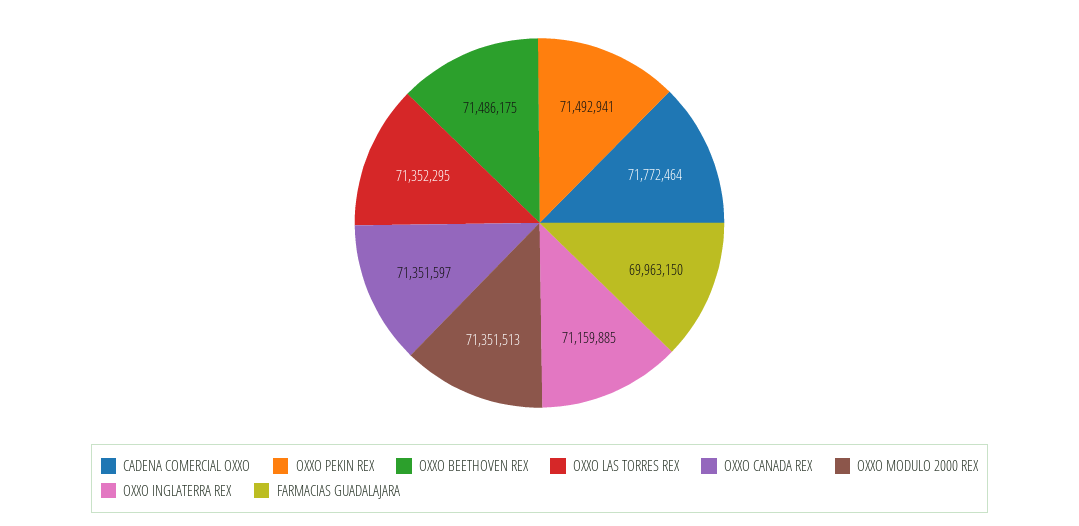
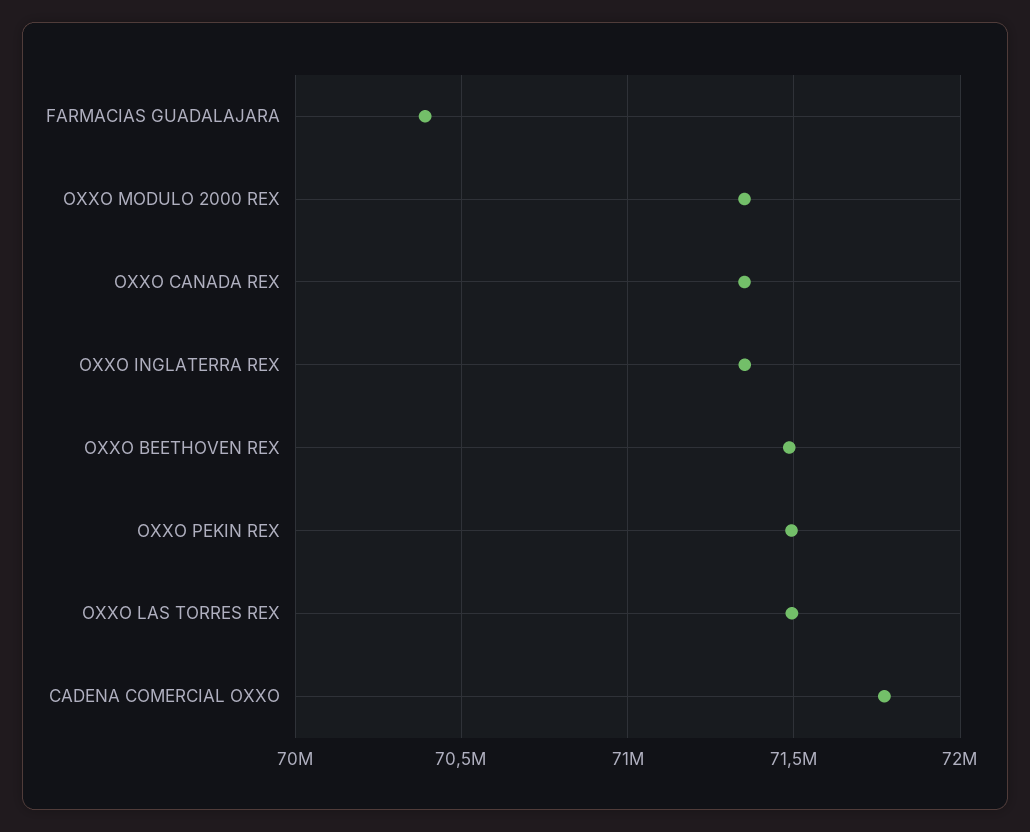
  {
    "CADENA COMERCIAL OXXO": 71772464,
    "OXXO PEKIN REX": 71492941,
    "OXXO BEETHOVEN REX": 71486175,
-   "OXXO LAS TORRES REX": 71352295,
+   "OXXO LAS TORRES REX": 71500000,
    "OXXO CANADA REX": 71351597,
    "OXXO MODULO 2000 REX": 71351513,
-   "OXXO INGLATERRA REX": 71159885,
+   "OXXO INGLATERRA REX": 71350000,
-   "FARMACIAS GUADALAJARA": 69963150
+   "FARMACIAS GUADALAJARA": 70400000
  }

